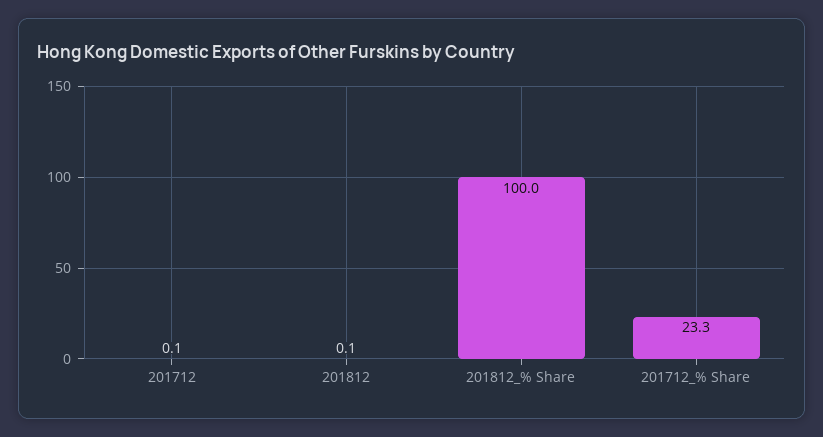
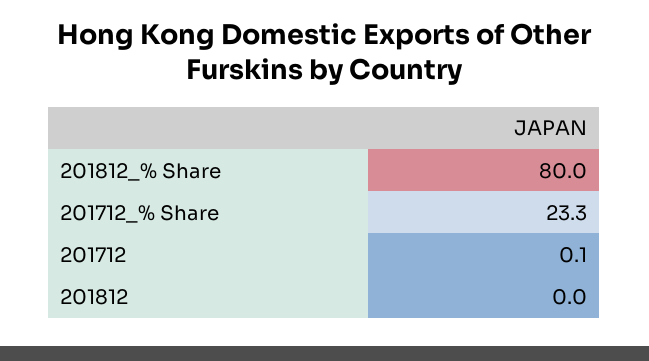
  {
    "201712": 0.1,
-   "201812": 0.1,
+   "201812": 0,
-   "201812_% Share": 100,
+   "201812_% Share": 80,
    "201712_% Share": 23.3
  }

